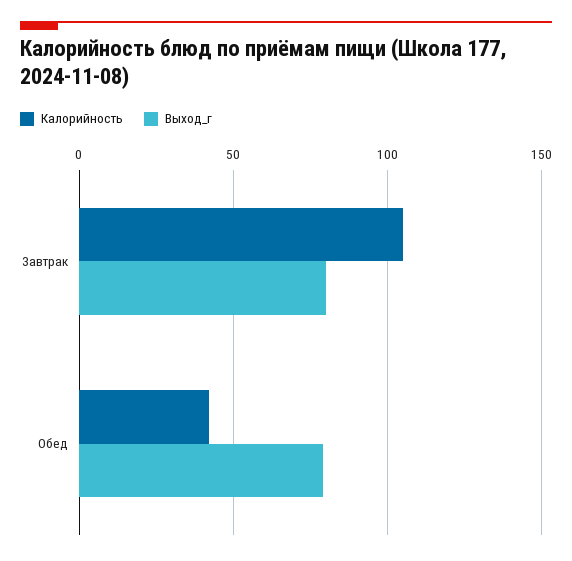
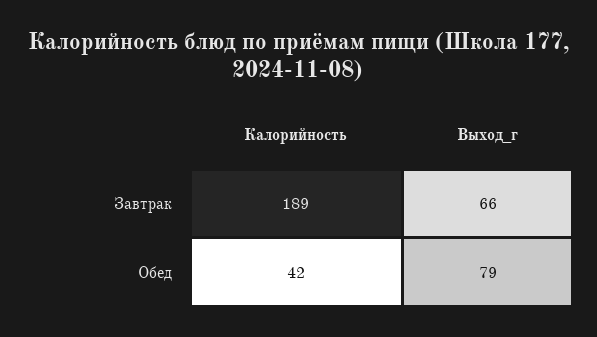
  {
    "Калорийность": {
-     "Завтрак": 105,
+     "Завтрак": 189,
      "Обед": 42
    },
    "Выход_г": {
-     "Завтрак": 80,
+     "Завтрак": 66,
      "Обед": 79
    }
  }

